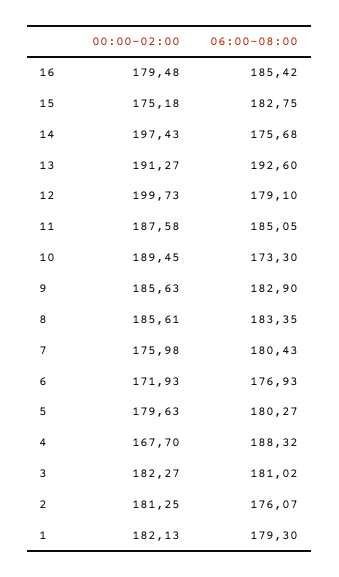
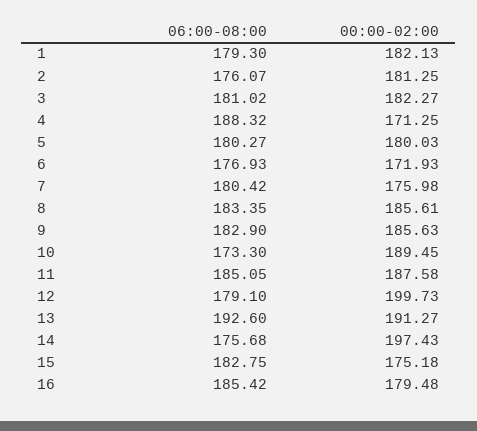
  {
    "00:00-02:00": {
      "16": 179.48,
      "15": 175.18,
      "14": 197.43,
      "13": 191.27,
      "12": 199.73,
      "11": 187.58,
      "10": 189.45,
      "9": 185.63,
      "8": 185.61,
      "7": 175.98,
      "6": 171.93,
-     "5": 179.63,
+     "5": 180.03,
-     "4": 167.7,
+     "4": 171.25,
      "3": 182.27,
      "2": 181.25,
      "1": 182.13
    },
    "06:00-08:00": {
      "16": 185.42,
      "15": 182.75,
      "14": 175.68,
      "13": 192.6,
      "12": 179.1,
      "11": 185.05,
      "10": 173.3,
      "9": 182.9,
      "8": 183.35,
-     "7": 180.43,
+     "7": 180.42,
      "6": 176.93,
      "5": 180.27,
      "4": 188.32,
      "3": 181.02,
      "2": 176.07,
      "1": 179.3
    }
  }

